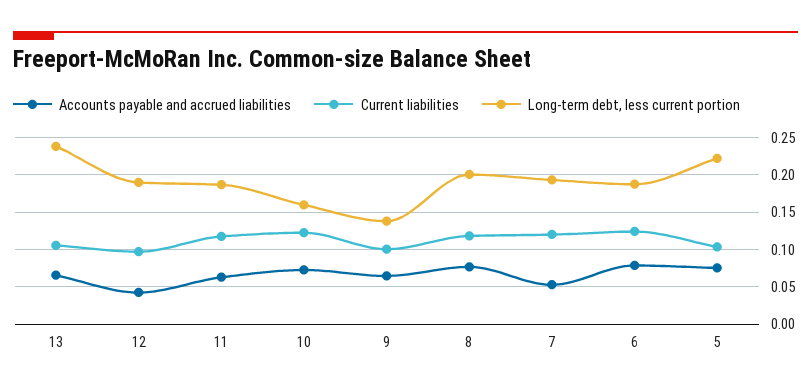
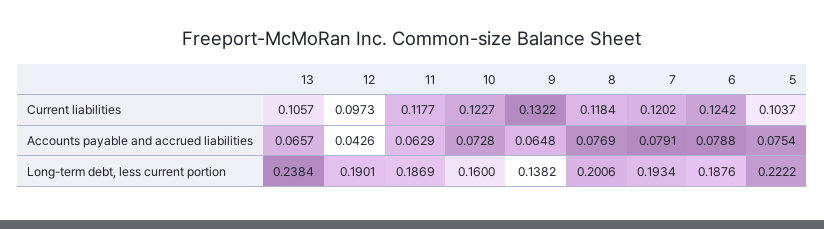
  {
    "Accounts payable and accrued liabilities": {
      "13": 0.0657,
      "12": 0.0426,
      "11": 0.0629,
      "10": 0.0728,
      "9": 0.0648,
      "8": 0.0769,
-     "7": 0.05,
+     "7": 0.0791,
      "6": 0.0788,
      "5": 0.0754
    },
    "Current liabilities": {
      "13": 0.1057,
      "12": 0.0973,
      "11": 0.1177,
      "10": 0.1227,
-     "9": 0.1,
+     "9": 0.1322,
      "8": 0.1184,
      "7": 0.1202,
      "6": 0.1242,
      "5": 0.1037
    },
    "Long-term debt, less current portion": {
      "13": 0.2384,
      "12": 0.1901,
      "11": 0.1869,
      "10": 0.16,
      "9": 0.1382,
      "8": 0.2006,
      "7": 0.1934,
      "6": 0.1876,
      "5": 0.2222
    }
  }

